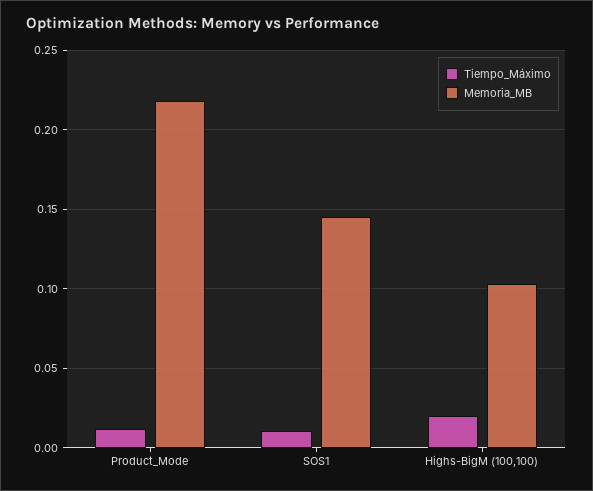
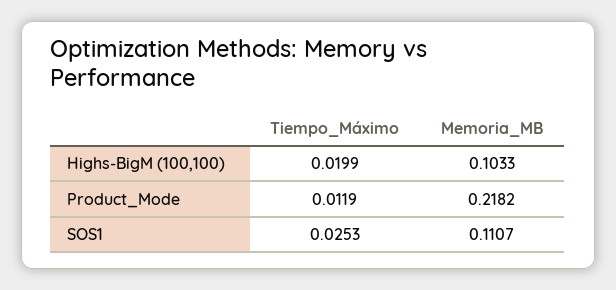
  {
    "Tiempo_Máximo": {
      "Product_Mode": 0.0119,
-     "SOS1": 0.01,
+     "SOS1": 0.0253,
      "Highs-BigM (100,100)": 0.0199
    },
    "Memoria_MB": {
      "Product_Mode": 0.2182,
-     "SOS1": 0.145,
+     "SOS1": 0.1107,
      "Highs-BigM (100,100)": 0.1033
    }
  }

